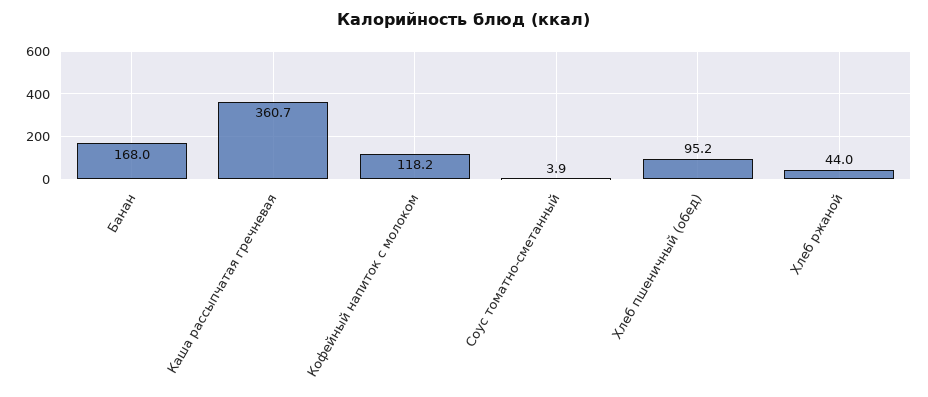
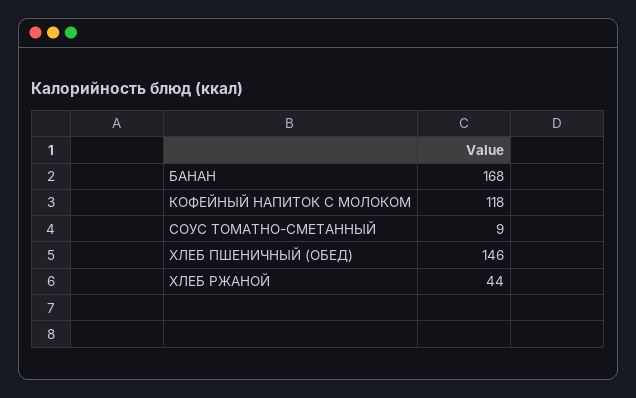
  {
    "Банан": 168,
-   "Каша рассыпчатая гречневая": 360.7,
    "Кофейный напиток с молоком": 118.2,
-   "Соус томатно-сметанный": 3.9,
+   "Соус томатно-сметанный": 9,
-   "Хлеб пшеничный (обед)": 95.2,
+   "Хлеб пшеничный (обед)": 146,
    "Хлеб ржаной": 44
  }

